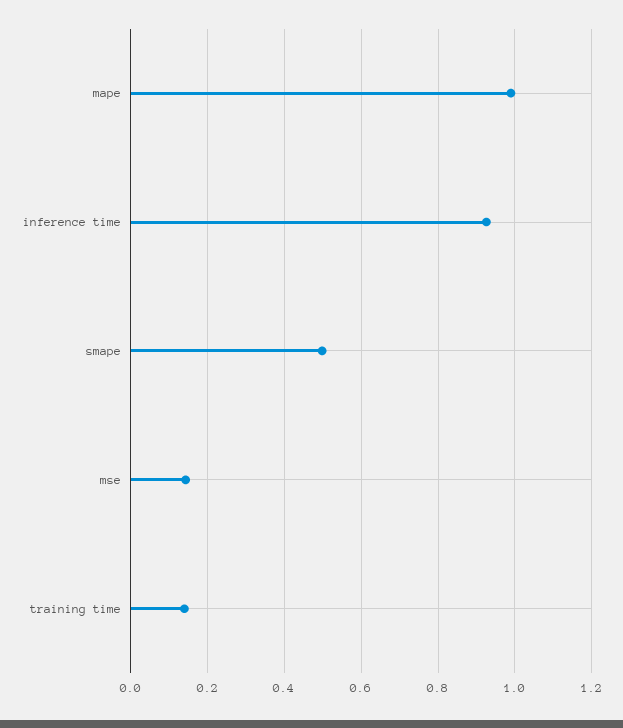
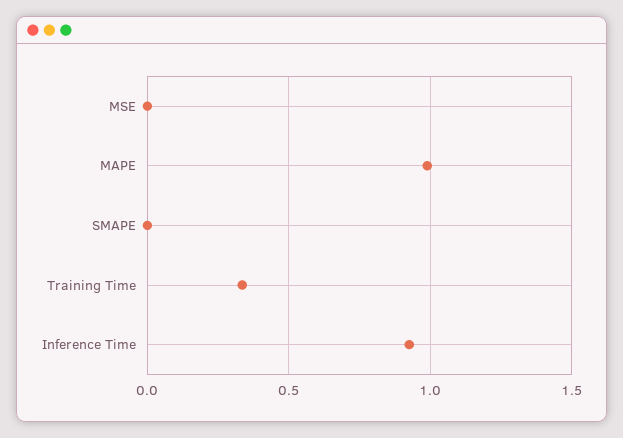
  {
    "mape": 0.98,
    "inference time": 0.92,
-   "smape": 0.5,
+   "smape": 0,
-   "mse": 0.14,
+   "mse": 0,
-   "training time": 0.14
+   "training time": 0.35
  }

